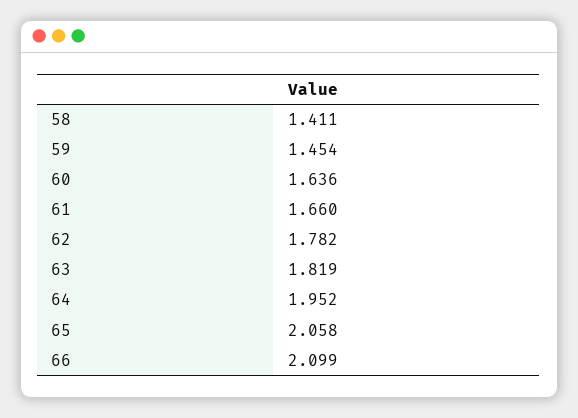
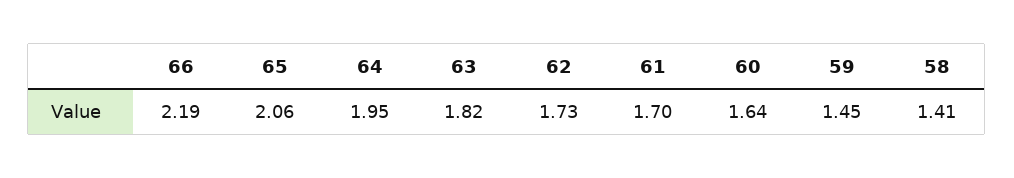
  {
    "58": 1.411,
    "59": 1.454,
    "60": 1.636,
-   "61": 1.66,
+   "61": 1.7,
-   "62": 1.782,
+   "62": 1.73,
    "63": 1.819,
    "64": 1.952,
    "65": 2.058,
-   "66": 2.099
+   "66": 2.19
  }

